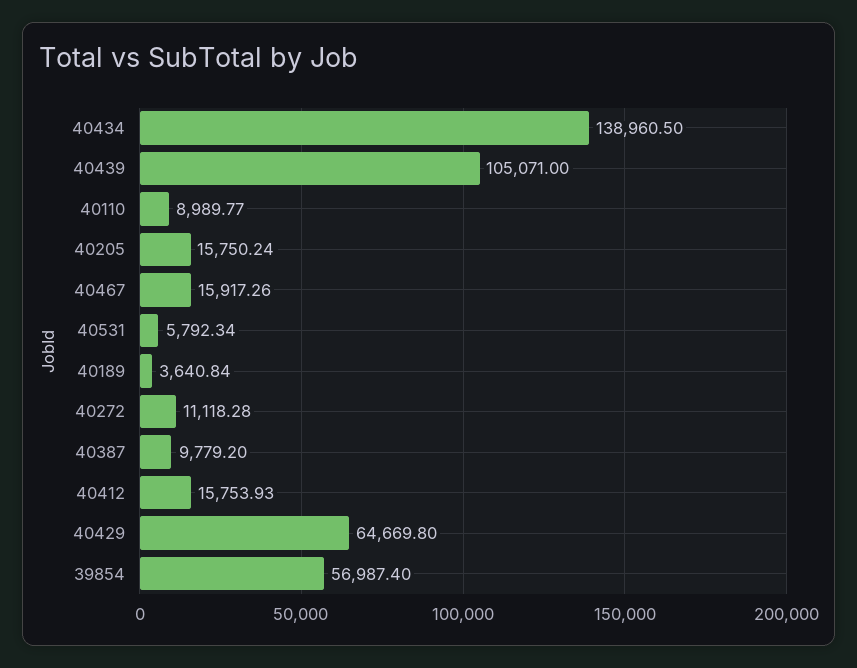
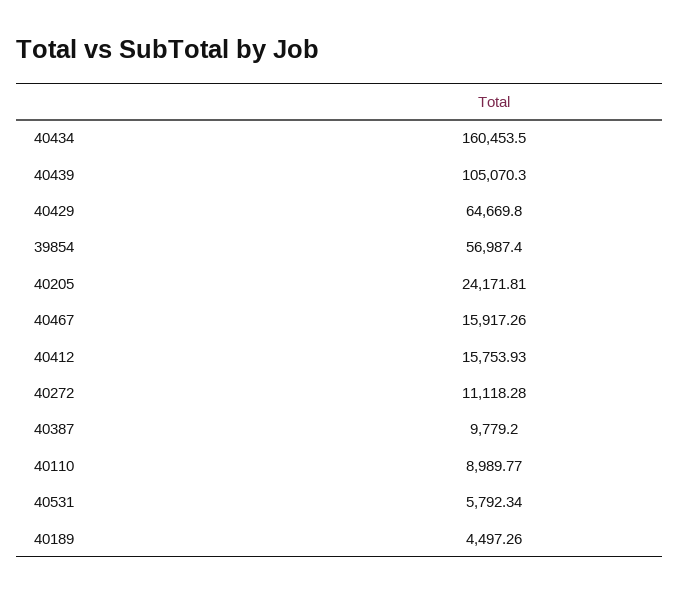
  {
-   "40434": 138960.5,
+   "40434": 160453.5,
-   "40439": 105071,
+   "40439": 105070.3,
    "40110": 8989.77,
-   "40205": 15750.24,
+   "40205": 24171.81,
    "40467": 15917.26,
    "40531": 5792.34,
-   "40189": 3640.84,
+   "40189": 4497.26,
    "40272": 11118.28,
    "40387": 9779.2,
    "40412": 15753.93,
    "40429": 64669.8,
    "39854": 56987.4
  }

